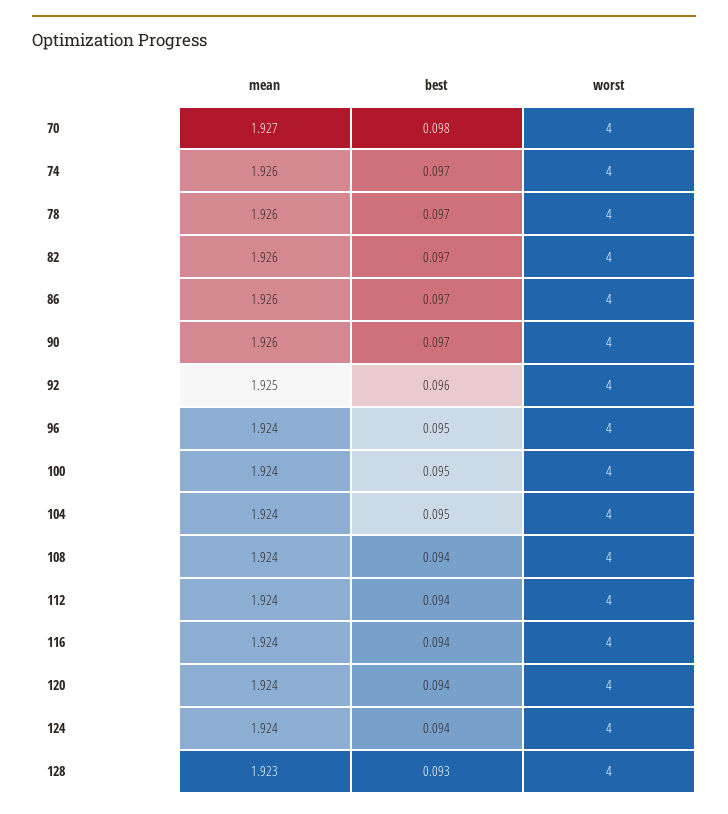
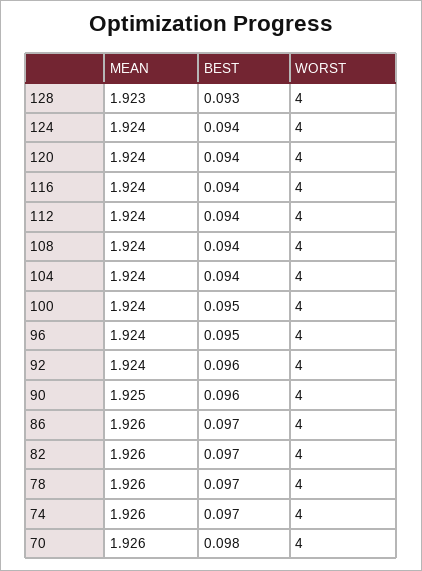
  {
    "mean": {
-     "70": 1.927,
+     "70": 1.926,
      "74": 1.926,
      "78": 1.926,
      "82": 1.926,
      "86": 1.926,
-     "90": 1.926,
+     "90": 1.925,
-     "92": 1.925,
+     "92": 1.924,
      "96": 1.924,
      "100": 1.924,
      "104": 1.924,
      "108": 1.924,
      "112": 1.924,
      "116": 1.924,
      "120": 1.924,
      "124": 1.924,
      "128": 1.923
    },
    "best": {
      "70": 0.098,
      "74": 0.097,
      "78": 0.097,
      "82": 0.097,
      "86": 0.097,
-     "90": 0.097,
+     "90": 0.096,
      "92": 0.096,
      "96": 0.095,
      "100": 0.095,
-     "104": 0.095,
+     "104": 0.094,
      "108": 0.094,
      "112": 0.094,
      "116": 0.094,
      "120": 0.094,
      "124": 0.094,
      "128": 0.093
    },
    "worst": {
      "70": 4,
      "74": 4,
      "78": 4,
      "82": 4,
      "86": 4,
      "90": 4,
      "92": 4,
      "96": 4,
      "100": 4,
      "104": 4,
      "108": 4,
      "112": 4,
      "116": 4,
      "120": 4,
      "124": 4,
      "128": 4
    }
  }

